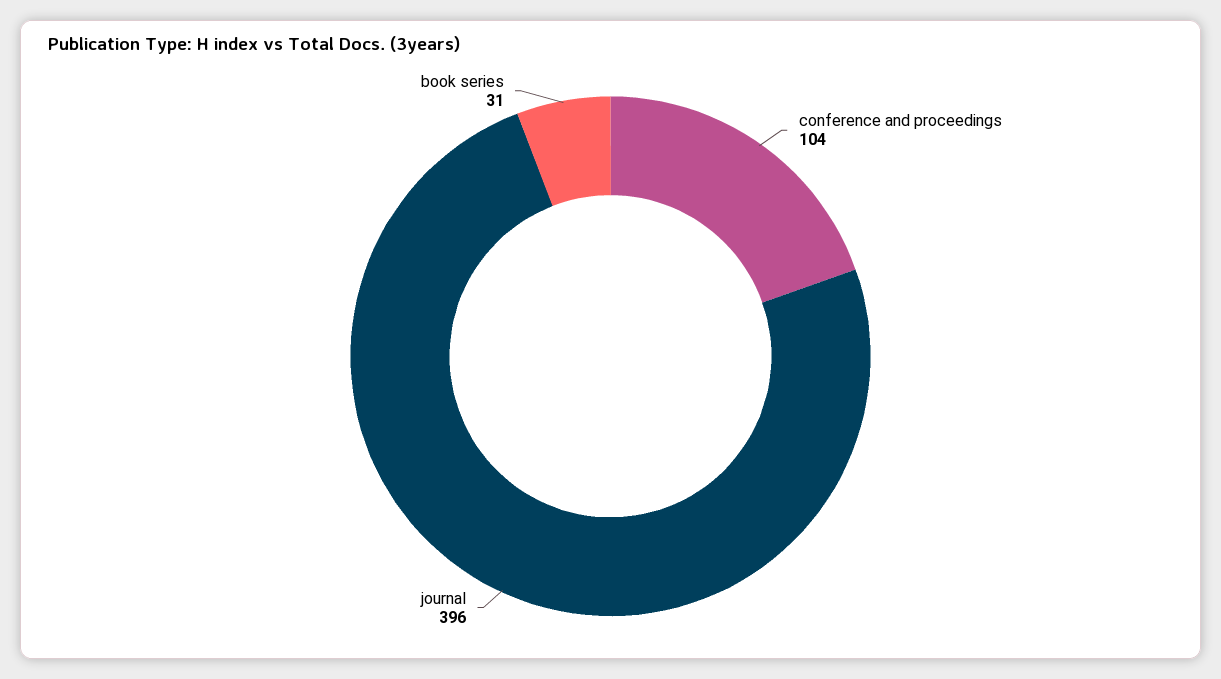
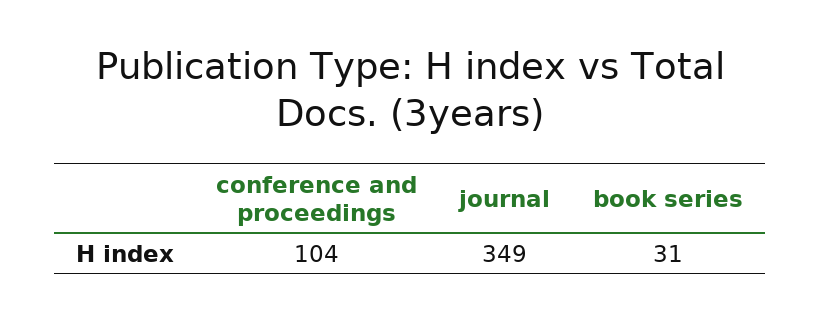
  {
    "conference and proceedings": 104,
-   "journal": 396,
+   "journal": 349,
    "book series": 31
  }

